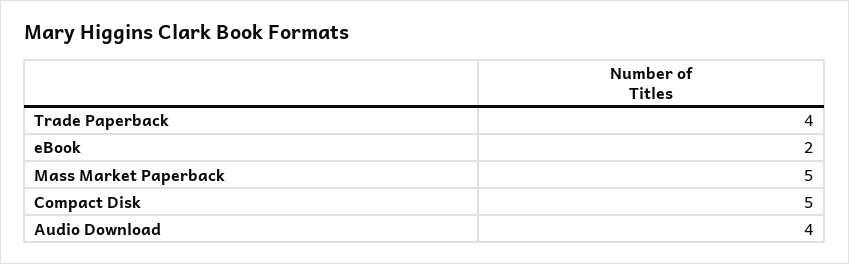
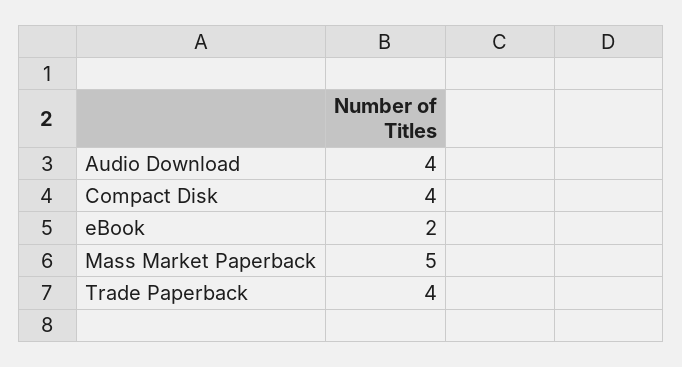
  {
    "Trade Paperback": 4,
    "eBook": 2,
    "Mass Market Paperback": 5,
-   "Compact Disk": 5,
+   "Compact Disk": 4,
    "Audio Download": 4
  }

